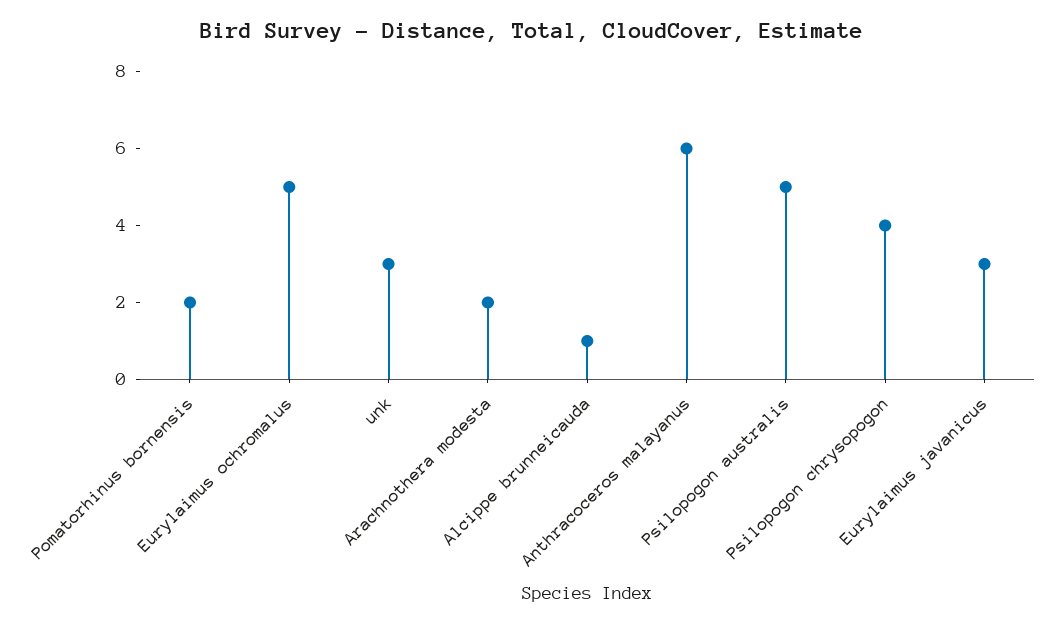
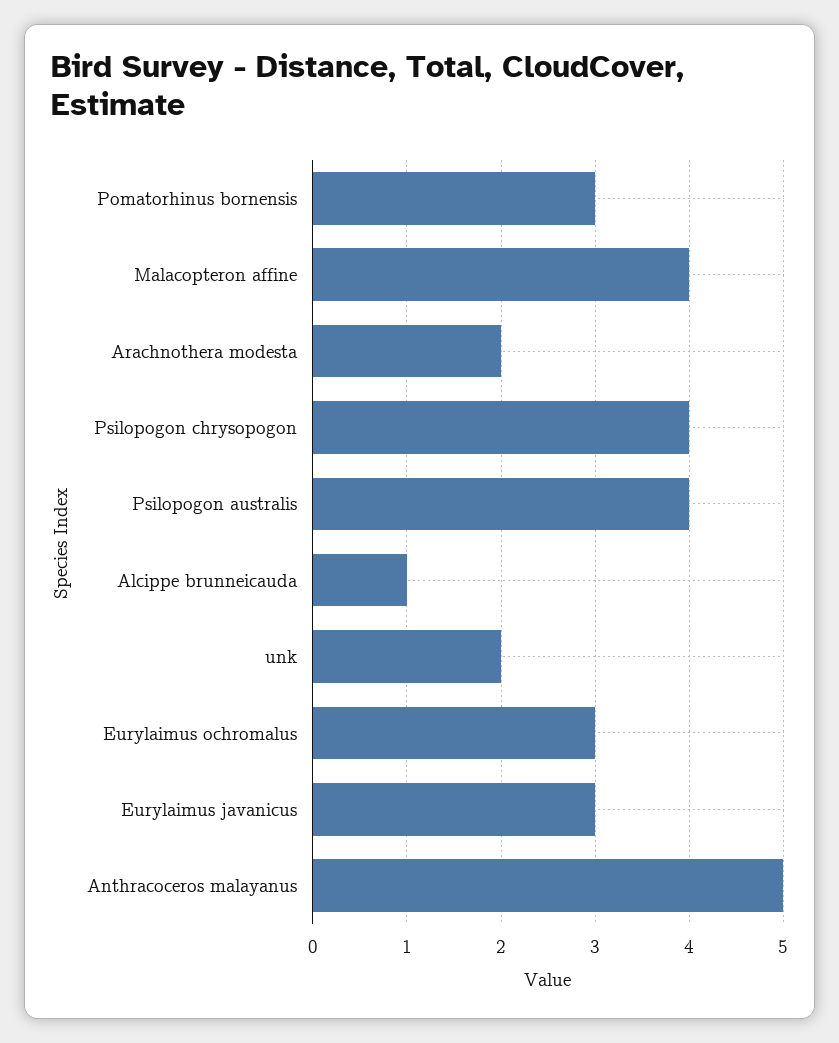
  {
-   "Pomatorhinus bornensis": 2,
+   "Pomatorhinus bornensis": 3,
-   "Eurylaimus ochromalus": 5,
+   "Eurylaimus ochromalus": 3,
-   "unk": 3,
+   "unk": 2,
    "Arachnothera modesta": 2,
    "Alcippe brunneicauda": 1,
-   "Anthracoceros malayanus": 6,
+   "Anthracoceros malayanus": 5,
-   "Psilopogon australis": 5,
+   "Psilopogon australis": 4,
    "Psilopogon chrysopogon": 4,
-   "Eurylaimus javanicus": 3
+   "Eurylaimus javanicus": 3,
+   "Malacopteron affine": 4
  }

